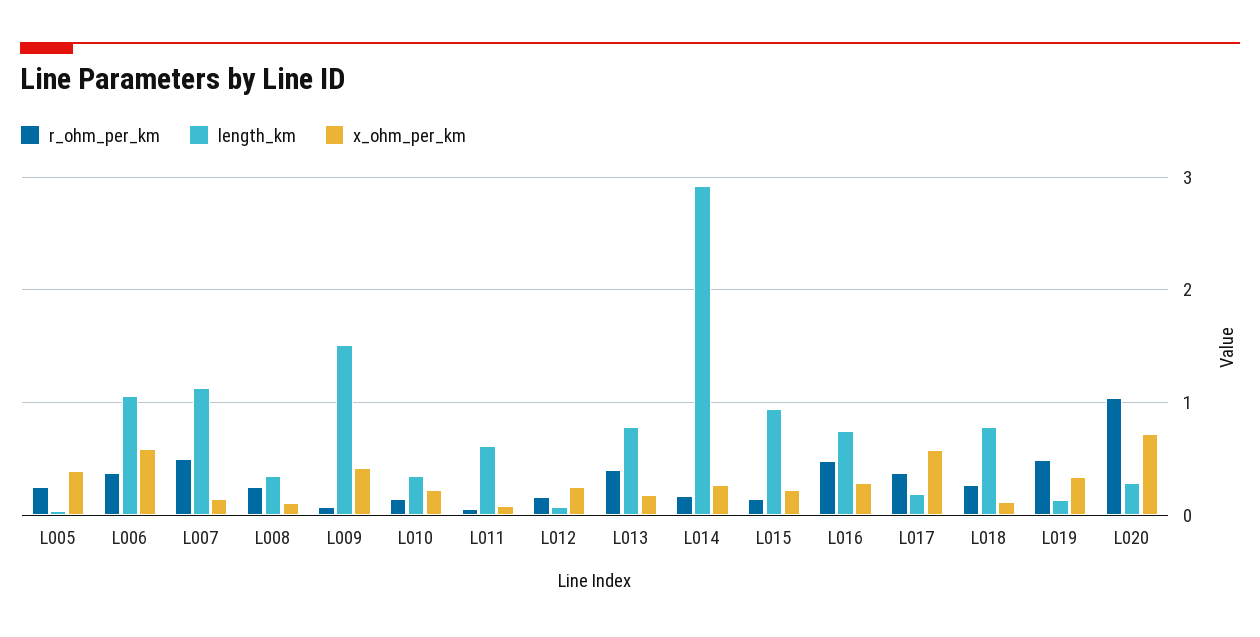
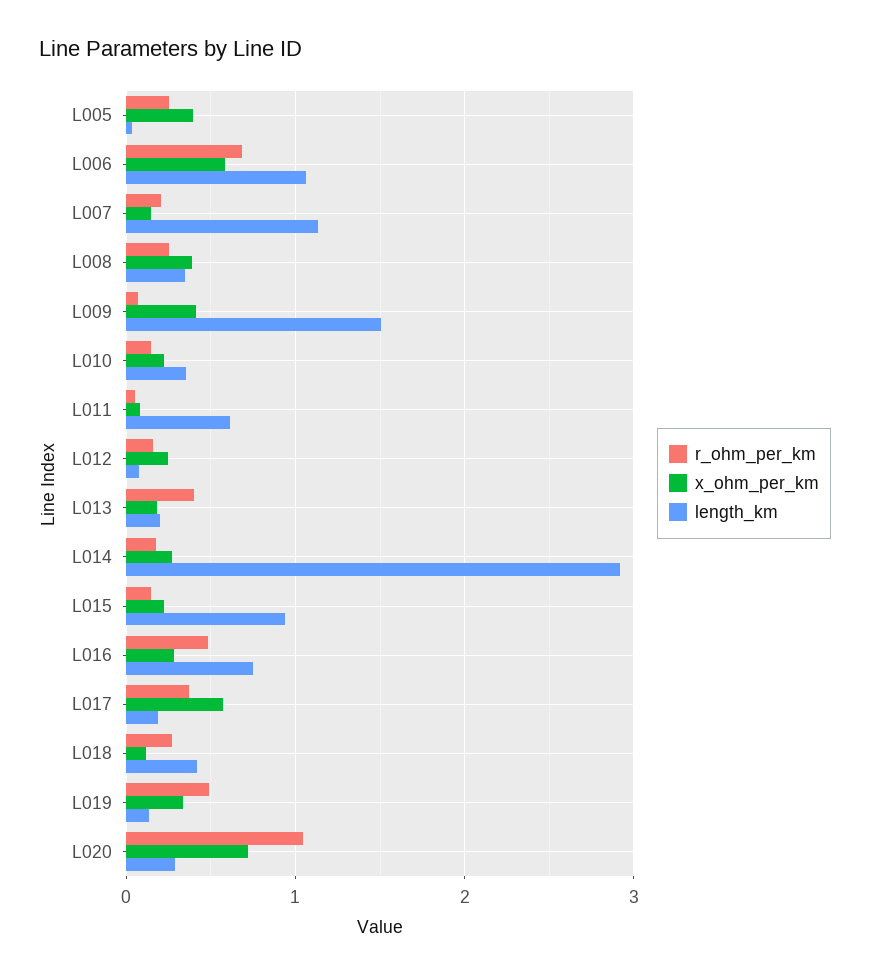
  {
    "r_ohm_per_km": {
      "L005": 0.3,
-     "L006": 0.4,
+     "L006": 0.7,
-     "L007": 0.5,
+     "L007": 0.2,
      "L008": 0.3,
      "L009": 0.1,
      "L010": 0.1,
      "L011": 0.1,
      "L012": 0.2,
      "L013": 0.4,
      "L014": 0.2,
      "L015": 0.1,
      "L016": 0.5,
      "L017": 0.4,
      "L018": 0.3,
      "L019": 0.5,
      "L020": 1
    },
    "length_km": {
      "L005": 0,
      "L006": 1.1,
      "L007": 1.1,
      "L008": 0.3,
      "L009": 1.5,
      "L010": 0.4,
      "L011": 0.6,
      "L012": 0.1,
-     "L013": 0.8,
+     "L013": 0.2,
      "L014": 2.9,
      "L015": 0.9,
      "L016": 0.7,
      "L017": 0.2,
-     "L018": 0.8,
+     "L018": 0.4,
      "L019": 0.1,
      "L020": 0.3
    },
    "x_ohm_per_km": {
      "L005": 0.4,
      "L006": 0.6,
      "L007": 0.1,
-     "L008": 0.1,
+     "L008": 0.4,
      "L009": 0.4,
      "L010": 0.2,
      "L011": 0.1,
      "L012": 0.2,
      "L013": 0.2,
      "L014": 0.3,
      "L015": 0.2,
      "L016": 0.3,
      "L017": 0.6,
      "L018": 0.1,
      "L019": 0.3,
      "L020": 0.7
    }
  }

